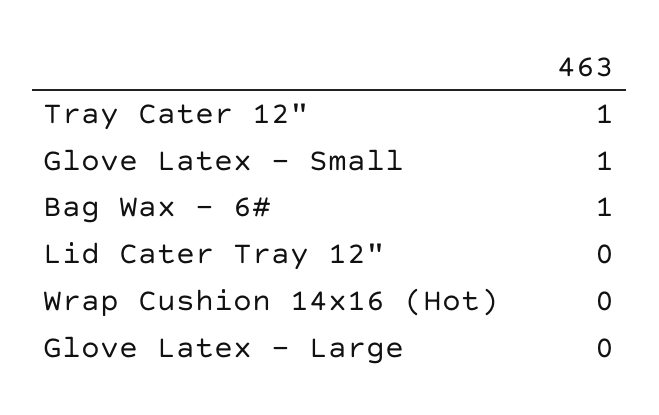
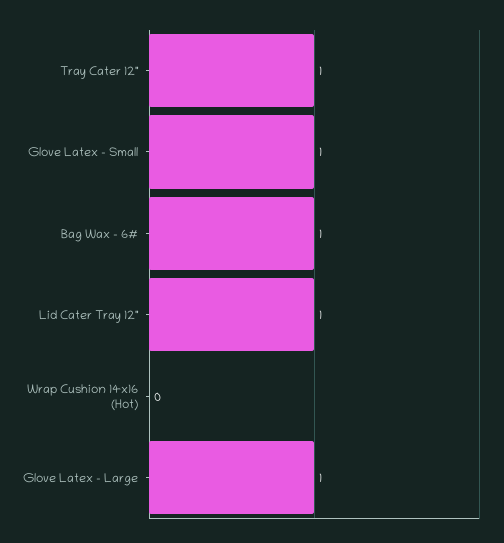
  {
    "Tray Cater 12\"": 1,
    "Glove Latex - Small": 1,
    "Bag Wax - 6#": 1,
-   "Lid Cater Tray 12\"": 0,
+   "Lid Cater Tray 12\"": 1,
    "Wrap Cushion 14x16 (Hot)": 0,
-   "Glove Latex - Large": 0
+   "Glove Latex - Large": 1
  }

